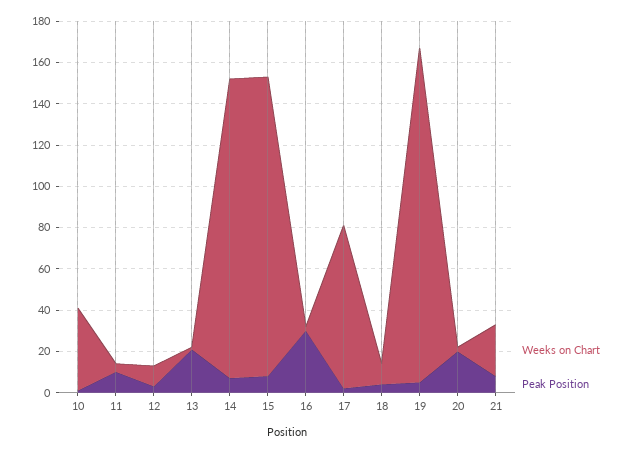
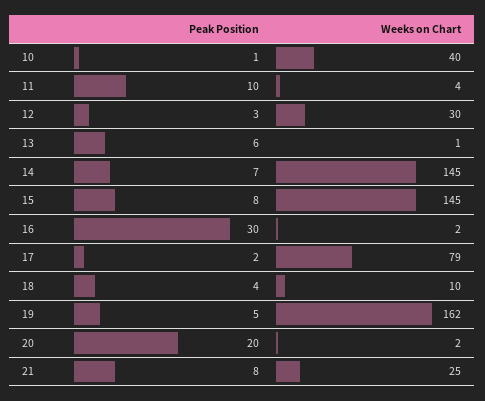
  {
    "Weeks on Chart": {
      "10": 40,
      "11": 4,
-     "12": 10,
+     "12": 30,
      "13": 1,
      "14": 145,
      "15": 145,
      "16": 2,
      "17": 79,
      "18": 10,
      "19": 162,
      "20": 2,
      "21": 25
    },
    "Peak Position": {
      "10": 1,
      "11": 10,
      "12": 3,
-     "13": 20,
+     "13": 6,
      "14": 7,
      "15": 8,
      "16": 30,
      "17": 2,
      "18": 4,
      "19": 5,
      "20": 20,
      "21": 8
    }
  }

